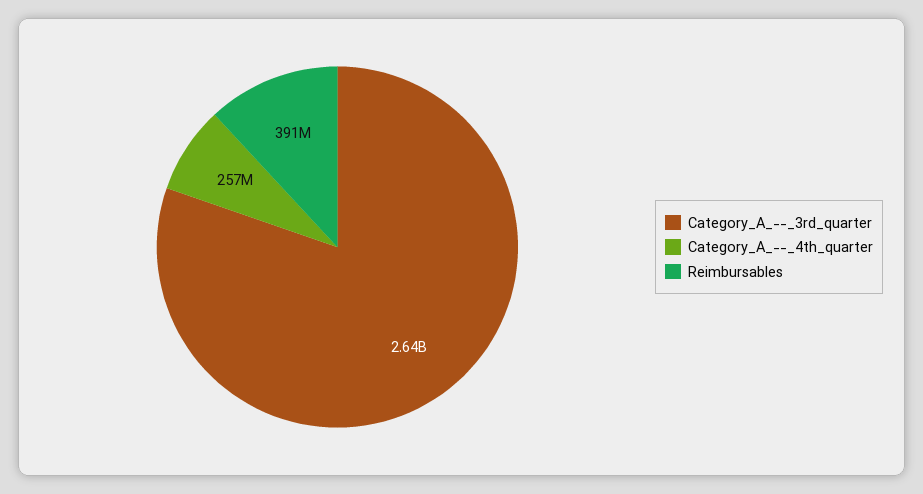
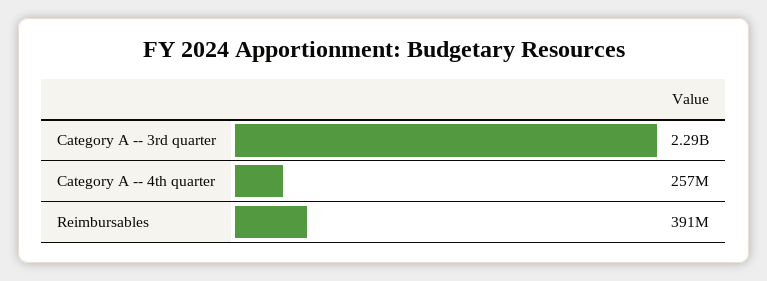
  {
-   "Category_A_--_3rd_quarter": 2640000000,
+   "Category_A_--_3rd_quarter": 2290000000,
    "Category_A_--_4th_quarter": 257000000,
    "Reimbursables": 391000000
  }

